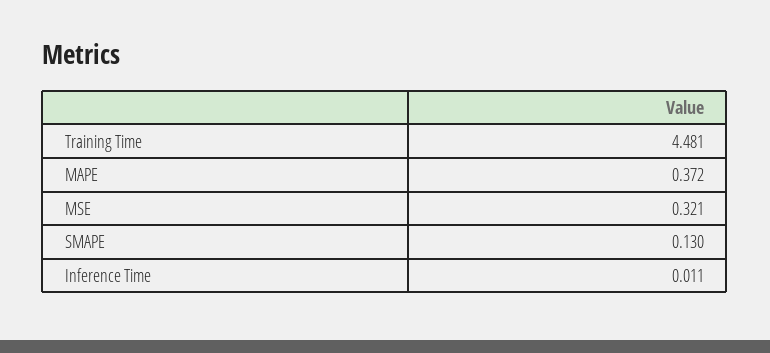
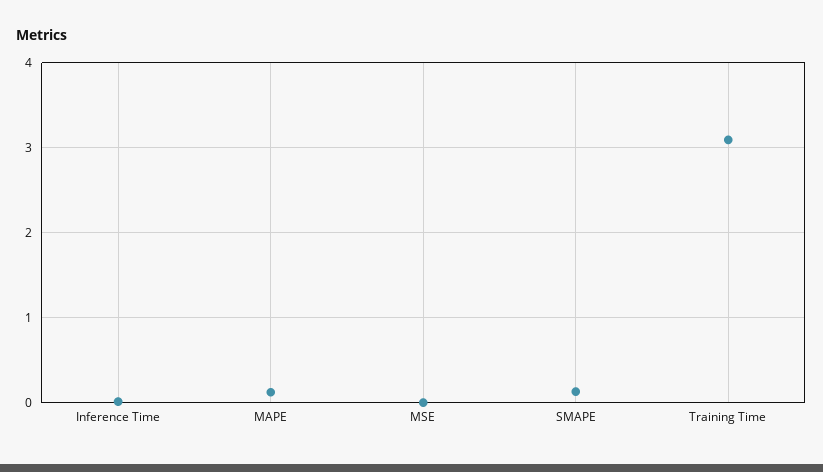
  {
-   "Training Time": 4.481,
+   "Training Time": 3.1,
-   "MAPE": 0.372,
+   "MAPE": 0.1,
-   "MSE": 0.321,
+   "MSE": 0,
    "SMAPE": 0.13,
    "Inference Time": 0.011
  }

